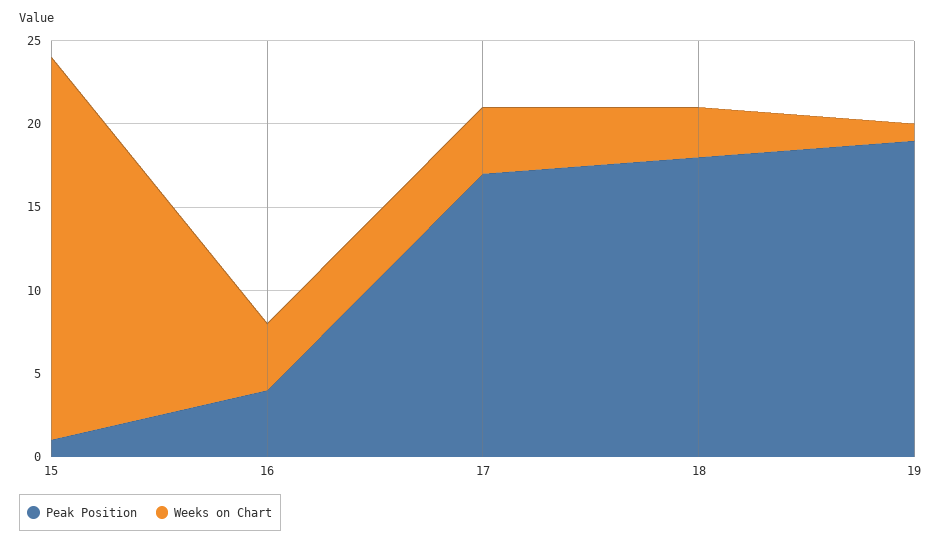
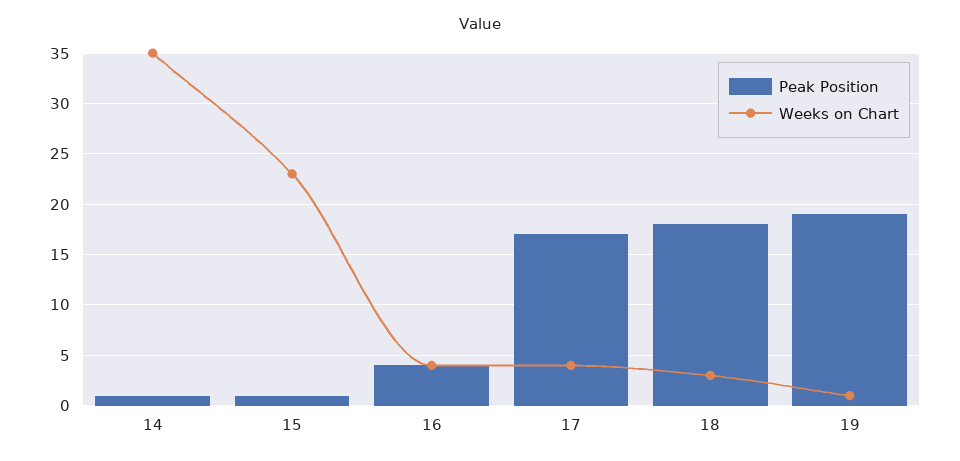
  {
    "Peak Position": {
      "15": 1,
      "16": 4,
      "17": 17,
      "18": 18,
-     "19": 19
+     "19": 19,
+     "14": 1
    },
    "Weeks on Chart": {
      "15": 23,
      "16": 4,
      "17": 4,
      "18": 3,
-     "19": 1
+     "19": 1,
+     "14": 35
    }
  }

